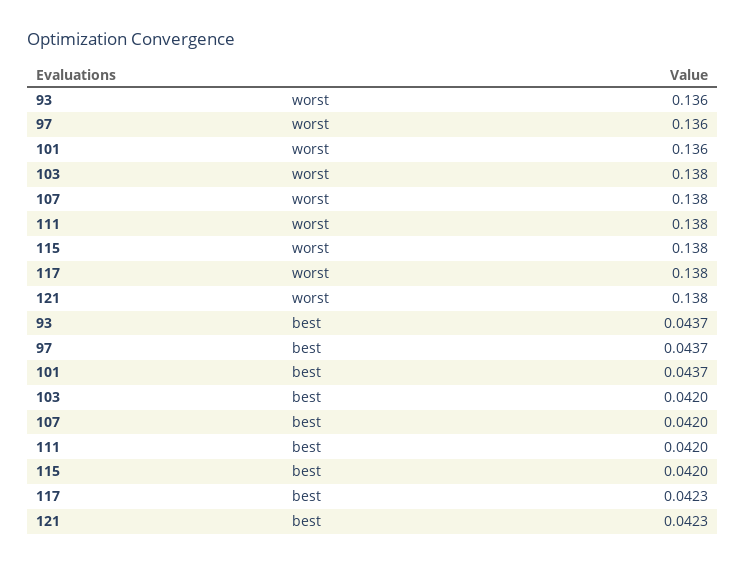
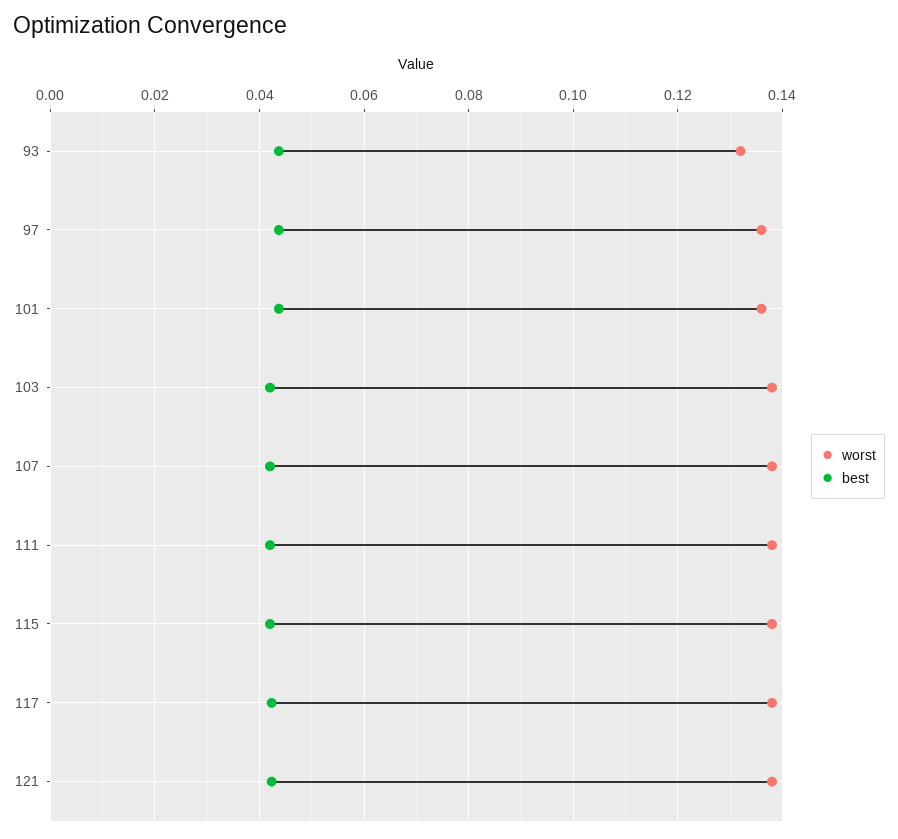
  {
    "worst": {
-     "93": 0.136,
+     "93": 0.132,
      "97": 0.136,
      "101": 0.136,
      "103": 0.138,
      "107": 0.138,
      "111": 0.138,
      "115": 0.138,
      "117": 0.138,
      "121": 0.138
    },
    "best": {
      "93": 0.0437,
      "97": 0.0437,
      "101": 0.0437,
      "103": 0.042,
      "107": 0.042,
      "111": 0.042,
      "115": 0.042,
      "117": 0.0423,
      "121": 0.0423
    }
  }

